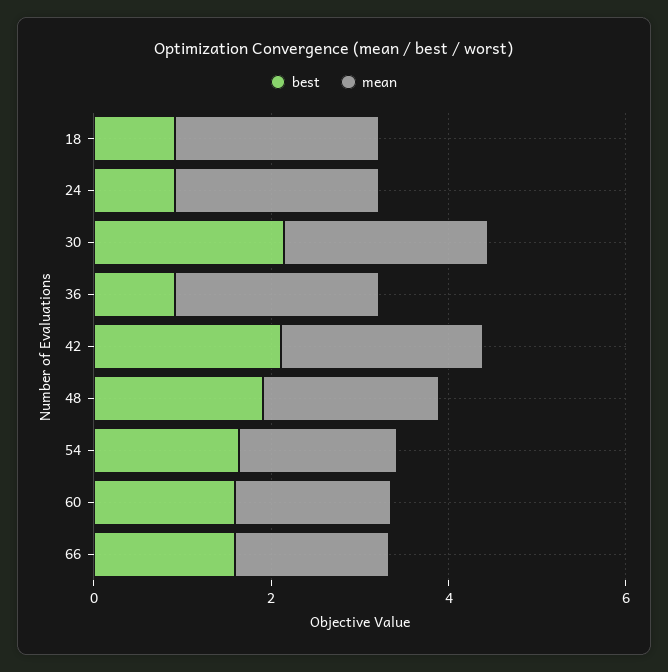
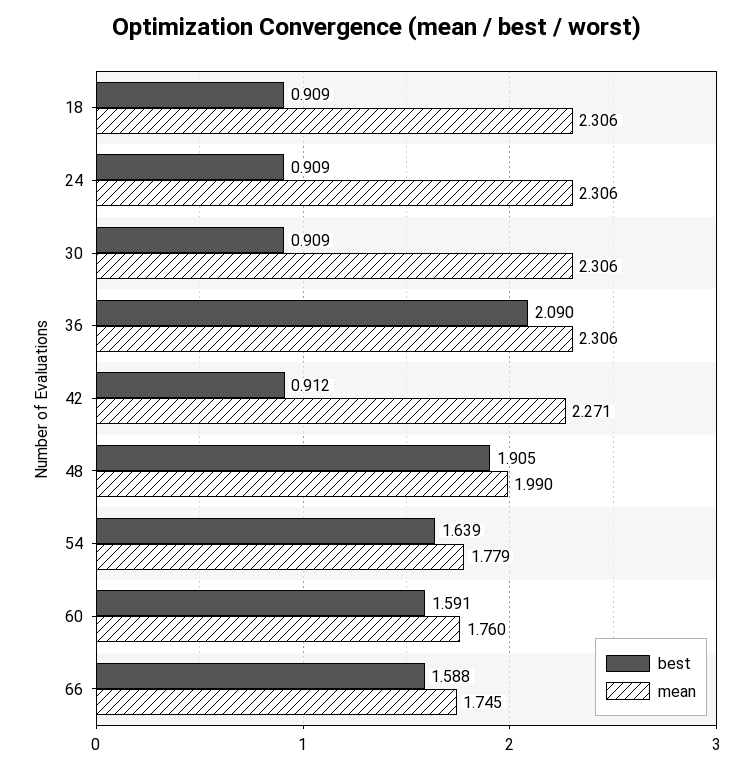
  {
    "best": {
      "18": 0.909,
      "24": 0.909,
-     "30": 2,
+     "30": 0.909,
-     "36": 1,
+     "36": 2.09,
-     "42": 2,
+     "42": 0.912,
      "48": 1.905,
      "54": 1.639,
      "60": 1.591,
      "66": 1.588
    },
    "mean": {
      "18": 2.306,
      "24": 2.306,
      "30": 2.306,
      "36": 2.306,
      "42": 2.271,
      "48": 1.99,
      "54": 1.779,
      "60": 1.76,
      "66": 1.745
    }
  }

